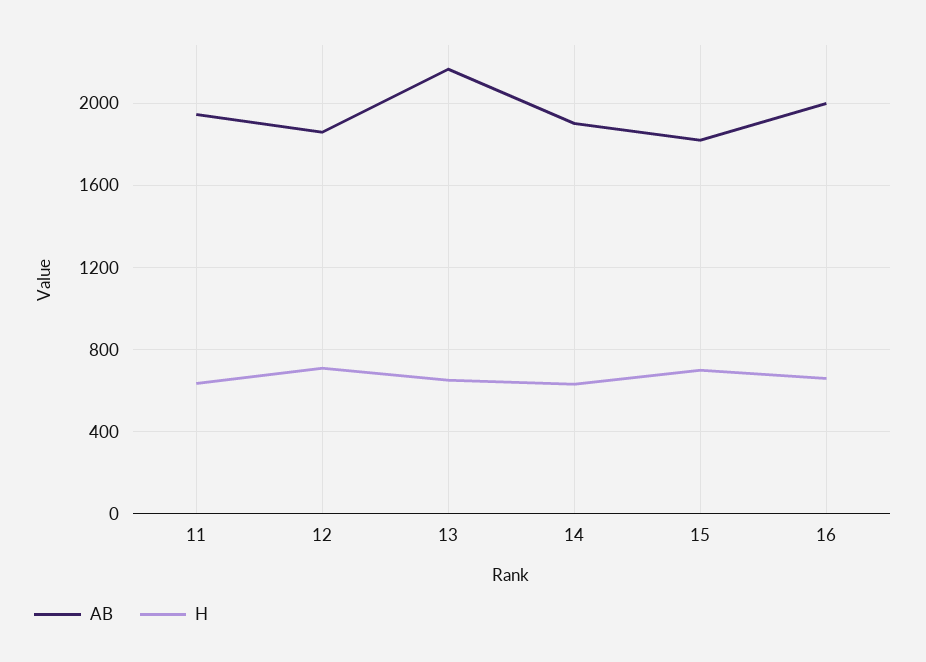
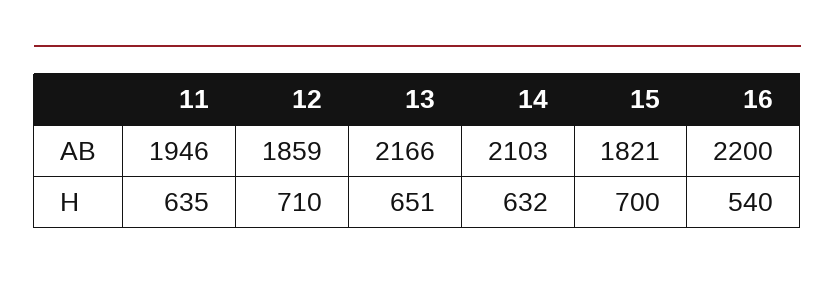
  {
    "AB": {
      "11": 1946,
      "12": 1859,
      "13": 2166,
-     "14": 1900,
+     "14": 2103,
      "15": 1821,
-     "16": 2000
+     "16": 2200
    },
    "H": {
      "11": 635,
      "12": 710,
      "13": 651,
      "14": 632,
      "15": 700,
-     "16": 650
+     "16": 540
    }
  }

